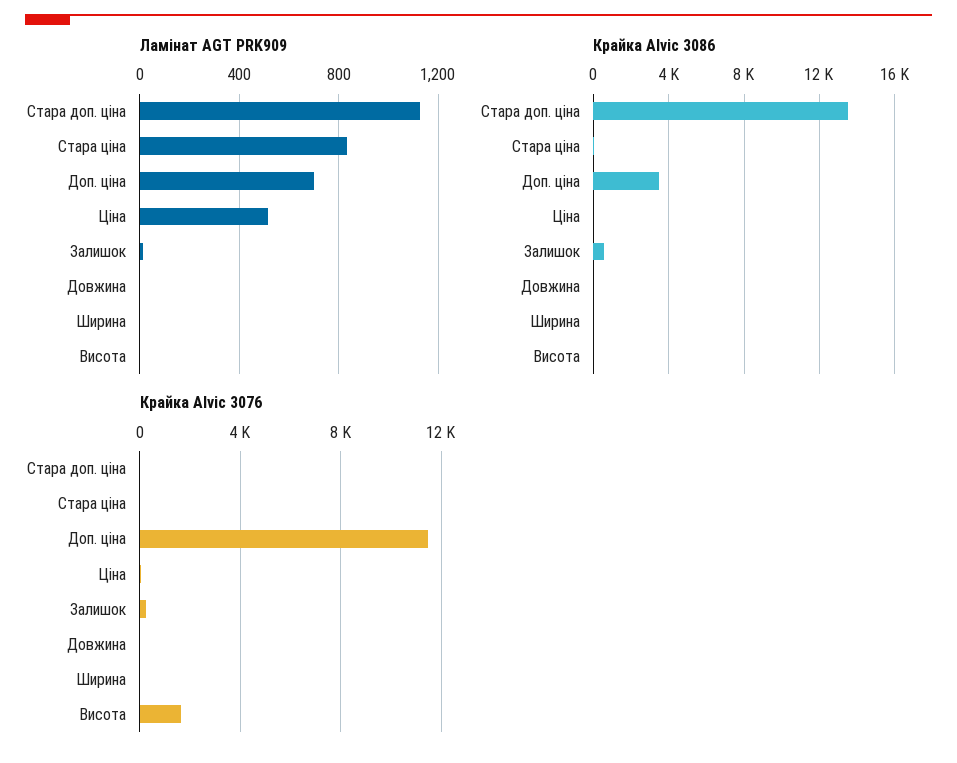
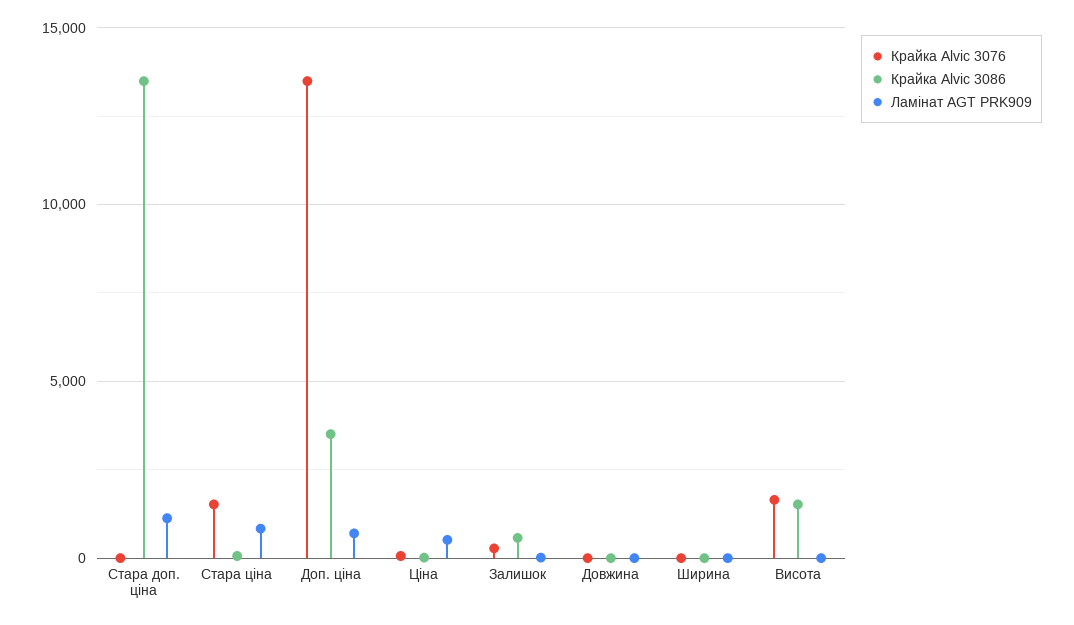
  {
    "Ламінат AGT PRK909": {
      "Стара доп. ціна": 1150,
      "Стара ціна": 850,
      "Доп. ціна": 700,
      "Ціна": 500,
      "Залишок": 0,
      "Довжина": 0,
      "Ширина": 0,
      "Висота": 0
    },
    "Крайка Alvic 3086": {
      "Стара доп. ціна": 13500,
      "Стара ціна": 0,
      "Доп. ціна": 3500,
      "Ціна": 0,
      "Залишок": 500,
      "Довжина": 0,
      "Ширина": 0,
-     "Висота": 0
+     "Висота": 1500
    },
    "Крайка Alvic 3076": {
      "Стара доп. ціна": 0,
-     "Стара ціна": 0,
+     "Стара ціна": 1500,
-     "Доп. ціна": 11500,
+     "Доп. ціна": 13500,
      "Ціна": 0,
      "Залишок": 500,
      "Довжина": 0,
      "Ширина": 0,
      "Висота": 1500
    }
  }

